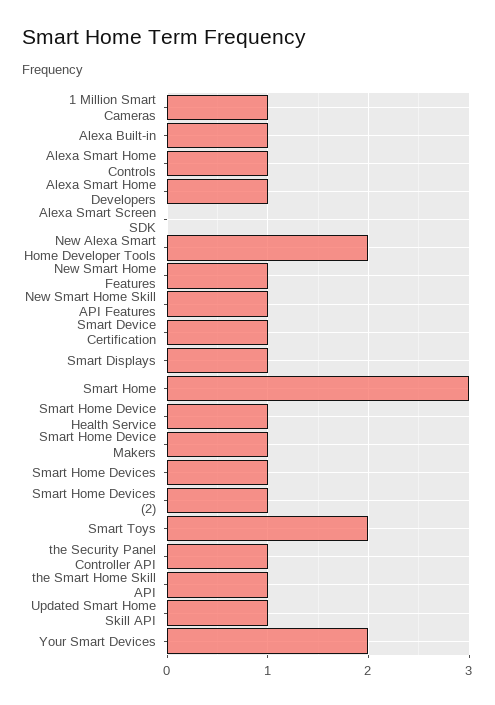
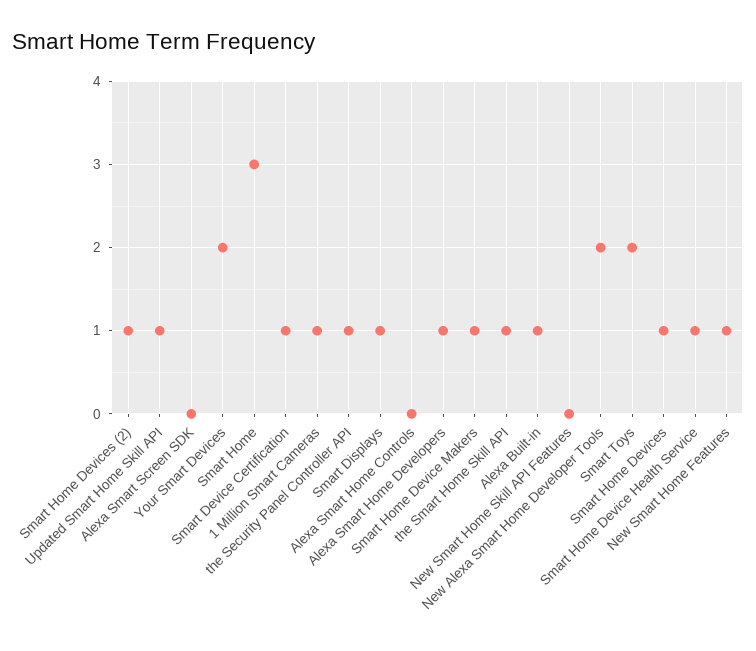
  {
    "1 Million Smart Cameras": 1,
    "Alexa Built-in": 1,
-   "Alexa Smart Home Controls": 1,
+   "Alexa Smart Home Controls": 0,
    "Alexa Smart Home Developers": 1,
    "Alexa Smart Screen SDK": 0,
    "New Alexa Smart Home Developer Tools": 2,
    "New Smart Home Features": 1,
-   "New Smart Home Skill API Features": 1,
+   "New Smart Home Skill API Features": 0,
    "Smart Device Certification": 1,
    "Smart Displays": 1,
    "Smart Home": 3,
    "Smart Home Device Health Service": 1,
    "Smart Home Device Makers": 1,
    "Smart Home Devices": 1,
    "Smart Home Devices (2)": 1,
    "Smart Toys": 2,
    "the Security Panel Controller API": 1,
    "the Smart Home Skill API": 1,
    "Updated Smart Home Skill API": 1,
    "Your Smart Devices": 2
  }

